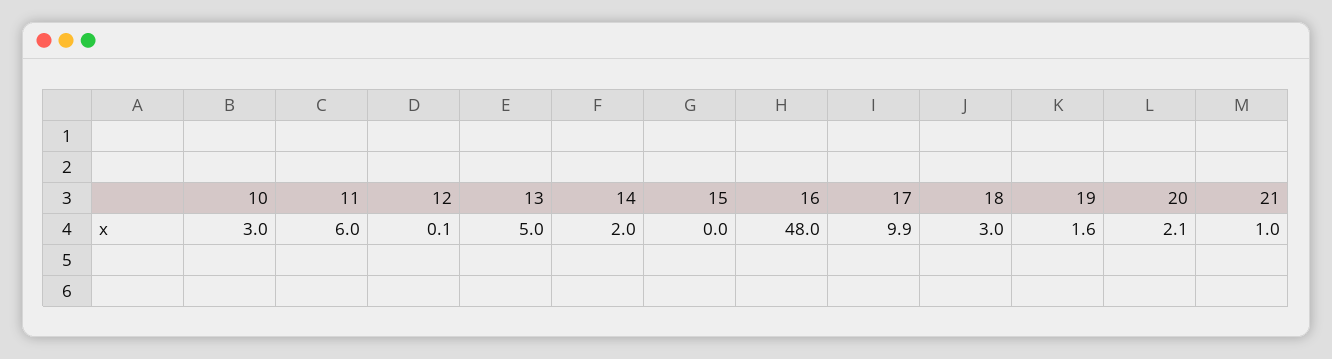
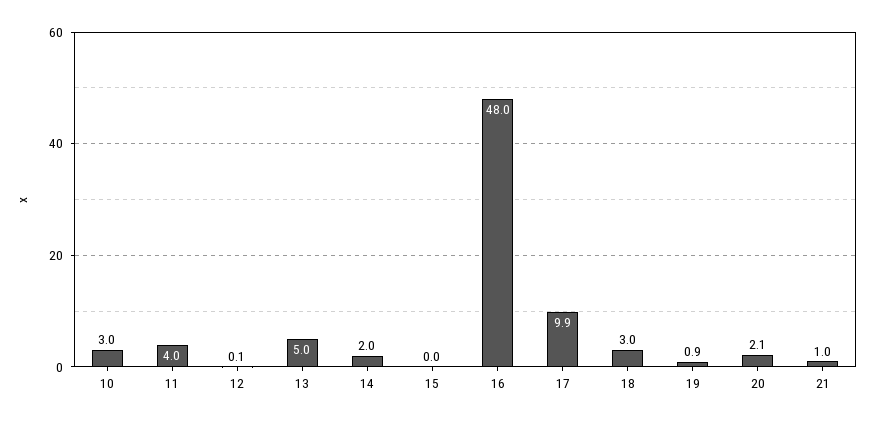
  {
    "10": 3,
-   "11": 6,
+   "11": 4,
    "12": 0.1,
    "13": 5,
    "14": 2,
    "15": 0,
    "16": 48,
    "17": 9.9,
    "18": 3,
-   "19": 1.6,
+   "19": 0.9,
    "20": 2.1,
    "21": 1
  }

